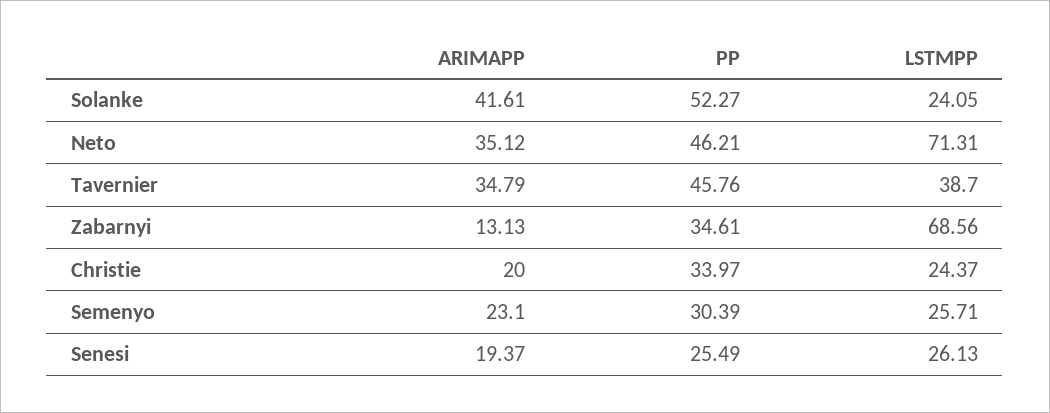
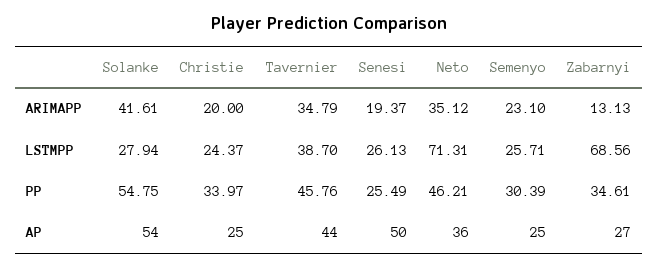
  {
    "ARIMAPP": {
      "Solanke": 41.61,
      "Neto": 35.12,
      "Tavernier": 34.79,
      "Zabarnyi": 13.13,
      "Christie": 20,
      "Semenyo": 23.1,
      "Senesi": 19.37
    },
    "PP": {
-     "Solanke": 52.27,
+     "Solanke": 54.75,
      "Neto": 46.21,
      "Tavernier": 45.76,
      "Zabarnyi": 34.61,
      "Christie": 33.97,
      "Semenyo": 30.39,
      "Senesi": 25.49
    },
    "LSTMPP": {
-     "Solanke": 24.05,
+     "Solanke": 27.94,
      "Neto": 71.31,
      "Tavernier": 38.7,
      "Zabarnyi": 68.56,
      "Christie": 24.37,
      "Semenyo": 25.71,
      "Senesi": 26.13
-   }
+   },
+   "AP": {
+     "Solanke": 54,
+     "Christie": 25,
+     "Tavernier": 44,
+     "Senesi": 50,
+     "Neto": 36,
+     "Semenyo": 25,
+     "Zabarnyi": 27
+   }
  }

